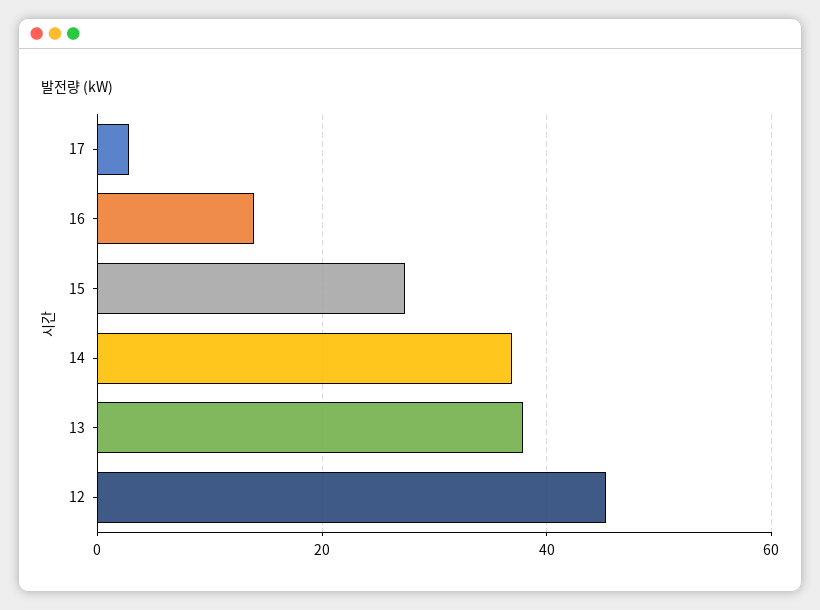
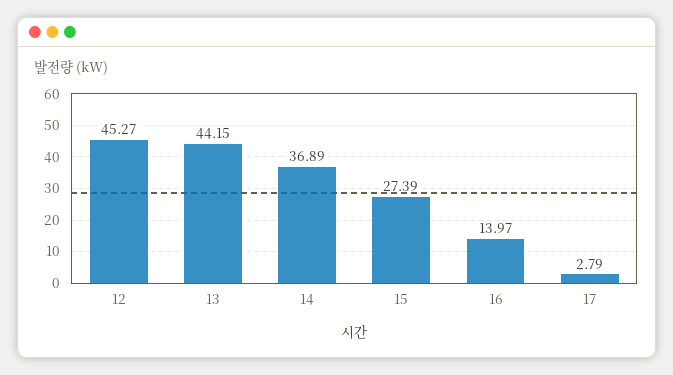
  {
    "17": 2.79,
    "16": 13.97,
    "15": 27.39,
    "14": 36.89,
-   "13": 38,
+   "13": 44.15,
    "12": 45.27
  }

